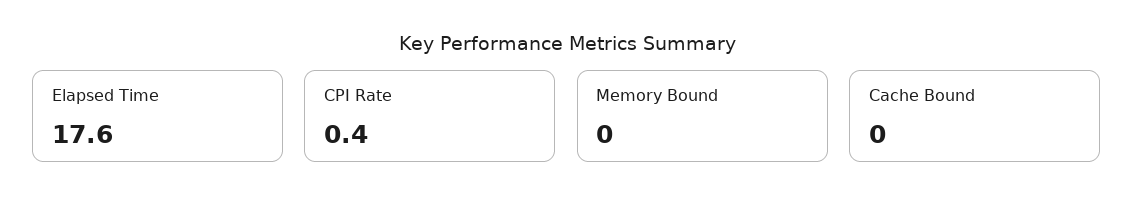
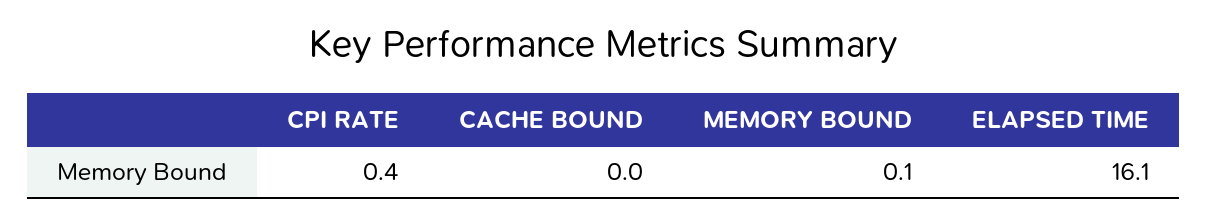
  {
-   "Elapsed Time": 17.6,
+   "Elapsed Time": 16.1,
    "CPI Rate": 0.4,
-   "Memory Bound": 0,
+   "Memory Bound": 0.1,
    "Cache Bound": 0
  }

